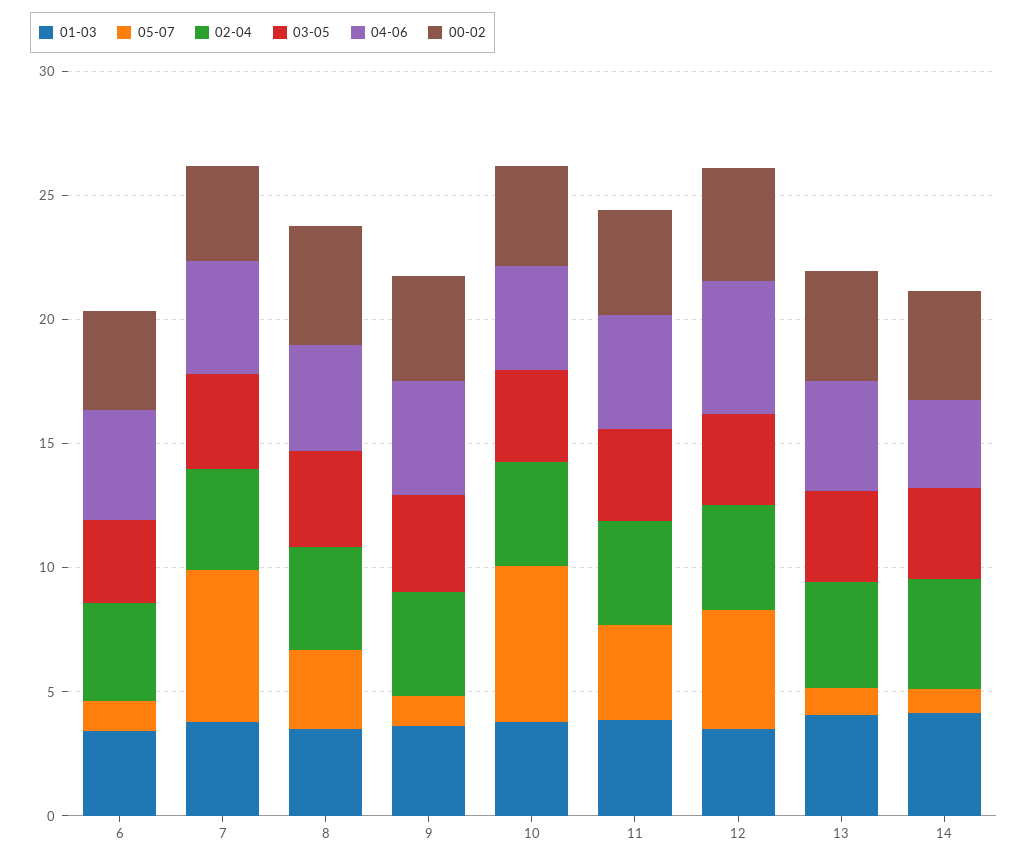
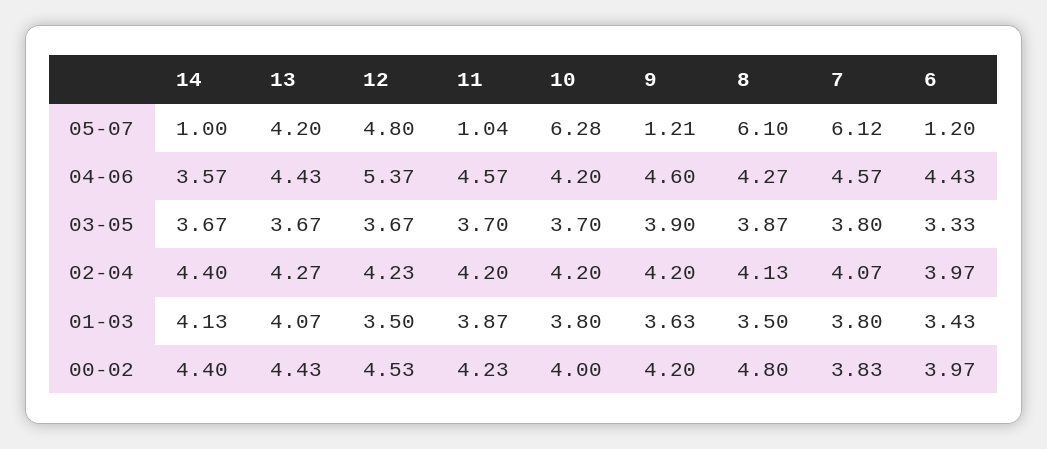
  {
    "01-03": {
      "6": 3.43,
      "7": 3.8,
      "8": 3.5,
      "9": 3.63,
      "10": 3.8,
      "11": 3.87,
      "12": 3.5,
      "13": 4.07,
      "14": 4.13
    },
    "05-07": {
      "6": 1.2,
      "7": 6.12,
-     "8": 3,
+     "8": 6.1,
      "9": 1.21,
      "10": 6.28,
-     "11": 4,
+     "11": 1.04,
      "12": 4.8,
-     "13": 1,
+     "13": 4.2,
      "14": 1
    },
    "02-04": {
      "6": 3.97,
      "7": 4.07,
      "8": 4.13,
      "9": 4.2,
      "10": 4.2,
      "11": 4.2,
      "12": 4.23,
      "13": 4.27,
      "14": 4.4
    },
    "03-05": {
      "6": 3.33,
      "7": 3.8,
      "8": 3.87,
      "9": 3.9,
      "10": 3.7,
      "11": 3.7,
      "12": 3.67,
      "13": 3.67,
      "14": 3.67
    },
    "04-06": {
      "6": 4.43,
      "7": 4.57,
      "8": 4.27,
      "9": 4.6,
      "10": 4.2,
      "11": 4.57,
      "12": 5.37,
      "13": 4.43,
      "14": 3.57
    },
    "00-02": {
      "6": 3.97,
      "7": 3.83,
      "8": 4.8,
      "9": 4.2,
      "10": 4,
      "11": 4.23,
      "12": 4.53,
      "13": 4.43,
      "14": 4.4
    }
  }

